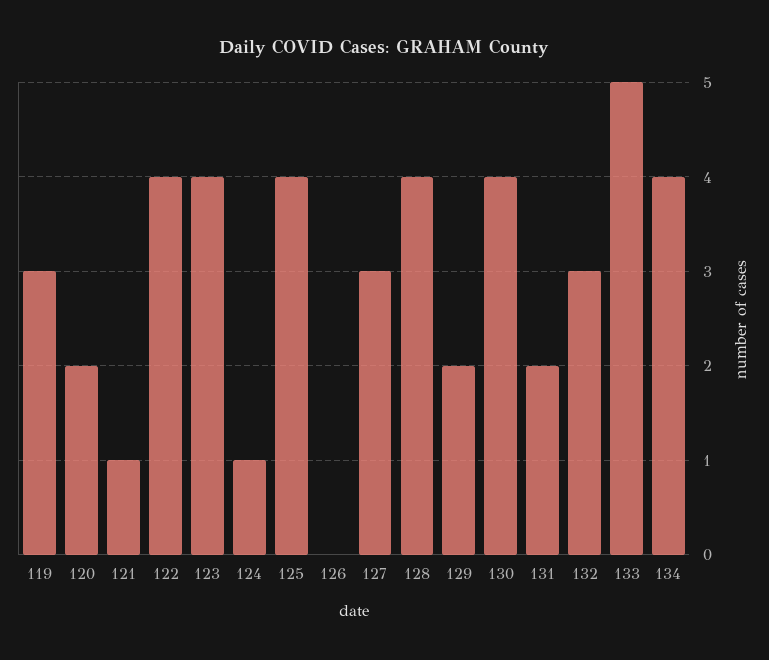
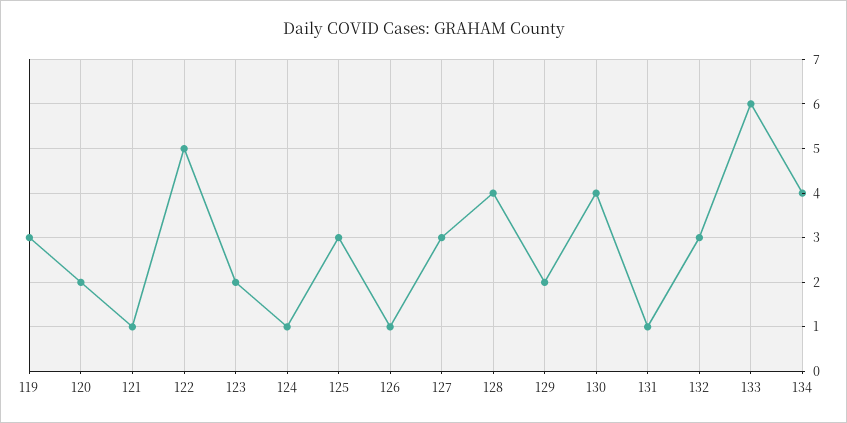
  {
    "119": 3,
    "120": 2,
    "121": 1,
-   "122": 4,
+   "122": 5,
-   "123": 4,
+   "123": 2,
    "124": 1,
-   "125": 4,
+   "125": 3,
-   "126": 0,
+   "126": 1,
    "127": 3,
    "128": 4,
    "129": 2,
    "130": 4,
-   "131": 2,
+   "131": 1,
    "132": 3,
-   "133": 5,
+   "133": 6,
    "134": 4
  }

